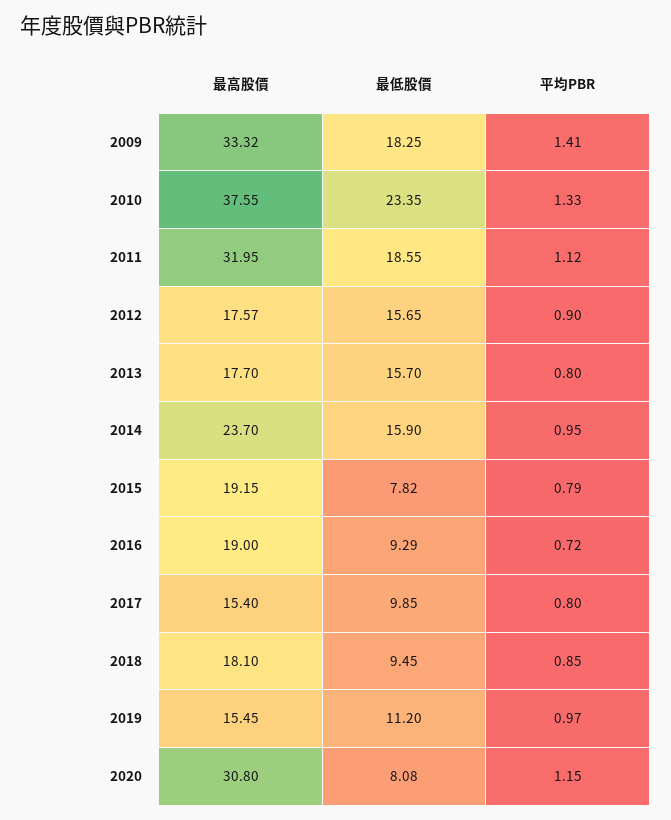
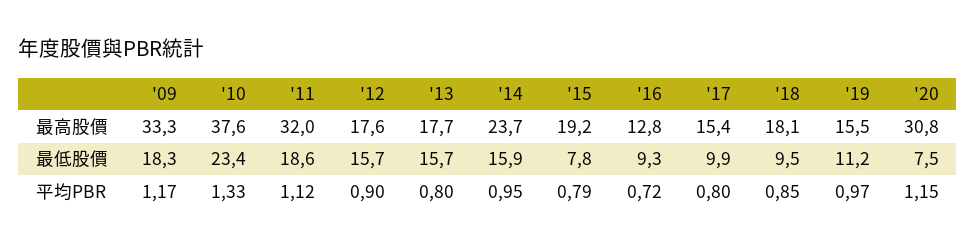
  {
    "最高股價": {
      "2009": 33.32,
      "2010": 37.55,
      "2011": 31.95,
      "2012": 17.57,
      "2013": 17.7,
      "2014": 23.7,
      "2015": 19.15,
-     "2016": 19,
+     "2016": 12.8,
      "2017": 15.4,
      "2018": 18.1,
      "2019": 15.45,
      "2020": 30.8
    },
    "最低股價": {
      "2009": 18.25,
      "2010": 23.35,
      "2011": 18.55,
      "2012": 15.65,
      "2013": 15.7,
      "2014": 15.9,
      "2015": 7.82,
      "2016": 9.29,
      "2017": 9.85,
      "2018": 9.45,
      "2019": 11.2,
-     "2020": 8.08
+     "2020": 7.5
    },
    "平均PBR": {
-     "2009": 1.41,
+     "2009": 1.17,
      "2010": 1.33,
      "2011": 1.12,
      "2012": 0.9,
      "2013": 0.8,
      "2014": 0.95,
      "2015": 0.79,
      "2016": 0.72,
      "2017": 0.8,
      "2018": 0.85,
      "2019": 0.97,
      "2020": 1.15
    }
  }

